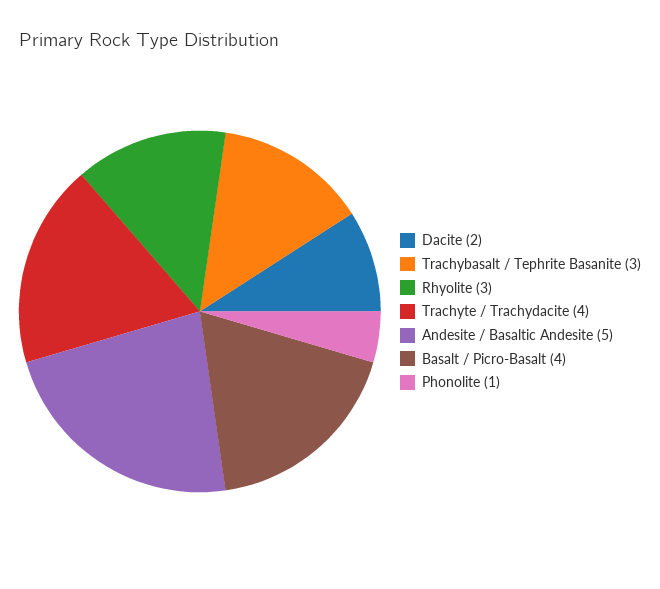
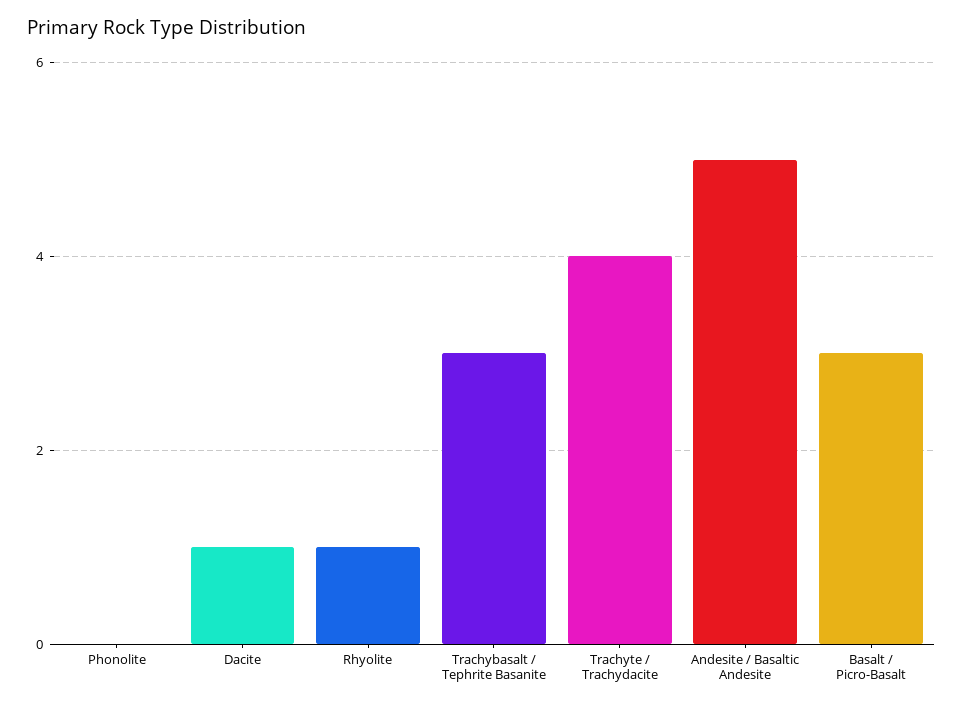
  {
-   "Dacite": 2,
+   "Dacite": 1,
    "Trachybasalt / Tephrite Basanite": 3,
-   "Rhyolite": 3,
+   "Rhyolite": 1,
    "Trachyte / Trachydacite": 4,
    "Andesite / Basaltic Andesite": 5,
-   "Basalt / Picro-Basalt": 4,
+   "Basalt / Picro-Basalt": 3,
-   "Phonolite": 1
+   "Phonolite": 0
  }

